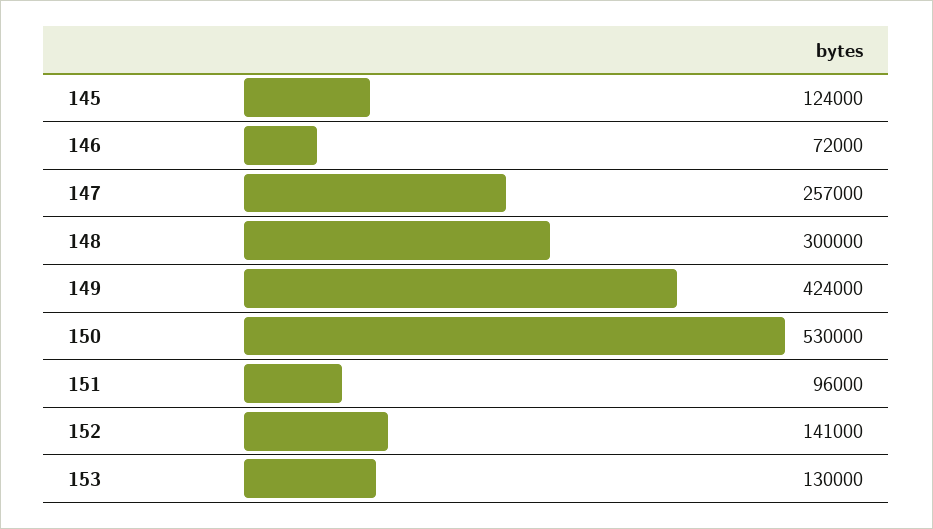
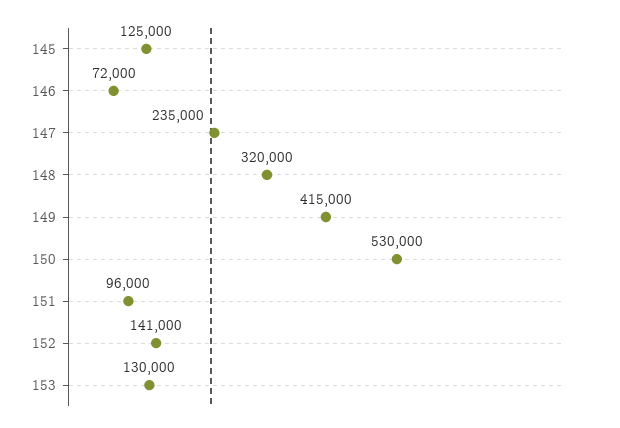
  {
-   "145": 124000,
+   "145": 125000,
    "146": 72000,
-   "147": 257000,
+   "147": 235000,
-   "148": 300000,
+   "148": 320000,
-   "149": 424000,
+   "149": 415000,
    "150": 530000,
    "151": 96000,
    "152": 141000,
    "153": 130000
  }

